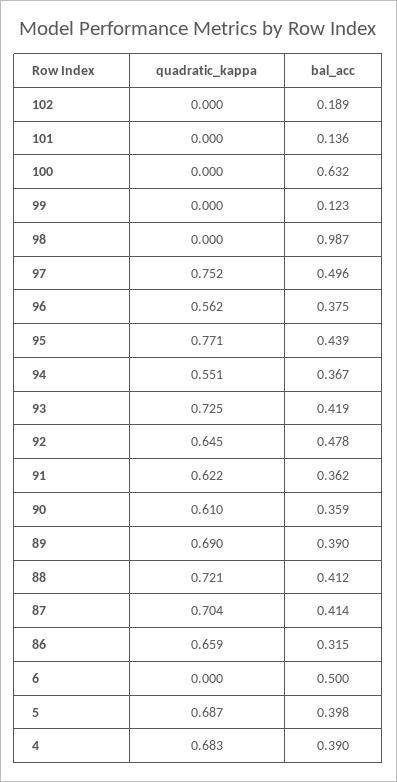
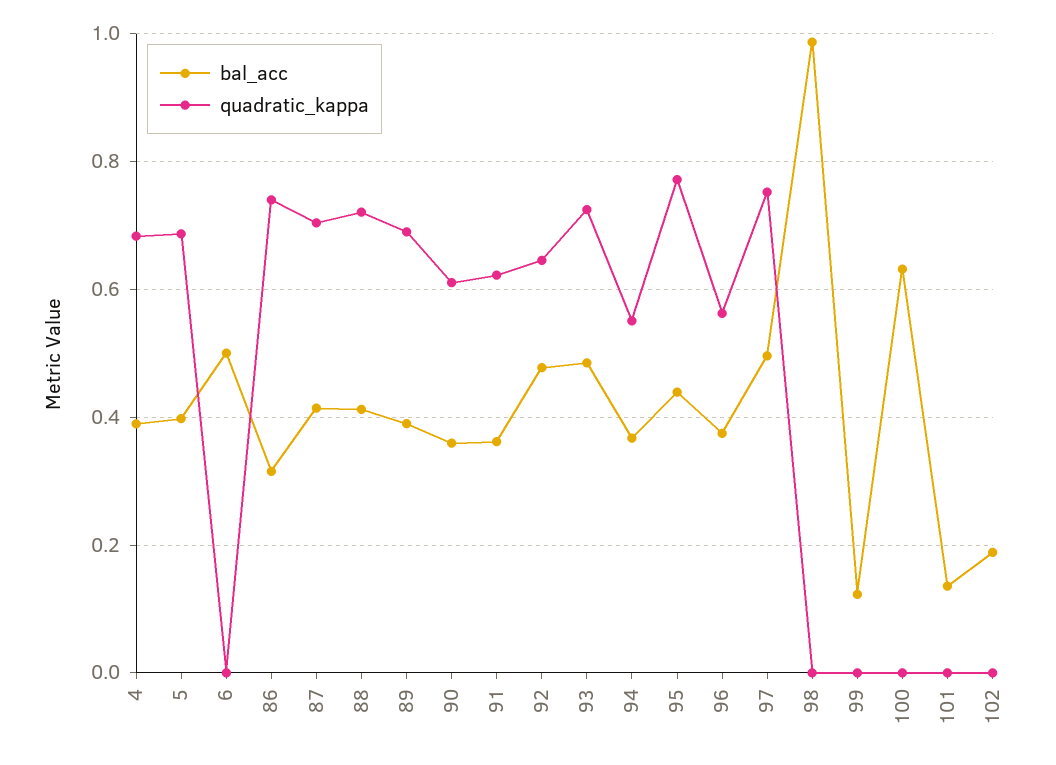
  {
    "quadratic_kappa": {
      "102": 0,
      "101": 0,
      "100": 0,
      "99": 0,
      "98": 0,
      "97": 0.752,
      "96": 0.562,
      "95": 0.771,
      "94": 0.551,
      "93": 0.725,
      "92": 0.645,
      "91": 0.622,
      "90": 0.61,
      "89": 0.69,
      "88": 0.721,
      "87": 0.704,
-     "86": 0.659,
+     "86": 0.74,
      "6": 0,
      "5": 0.687,
      "4": 0.683
    },
    "bal_acc": {
      "102": 0.189,
      "101": 0.136,
      "100": 0.632,
      "99": 0.123,
      "98": 0.987,
      "97": 0.496,
      "96": 0.375,
      "95": 0.439,
      "94": 0.367,
-     "93": 0.419,
+     "93": 0.48,
      "92": 0.478,
      "91": 0.362,
      "90": 0.359,
      "89": 0.39,
      "88": 0.412,
      "87": 0.414,
      "86": 0.315,
      "6": 0.5,
      "5": 0.398,
      "4": 0.39
    }
  }

